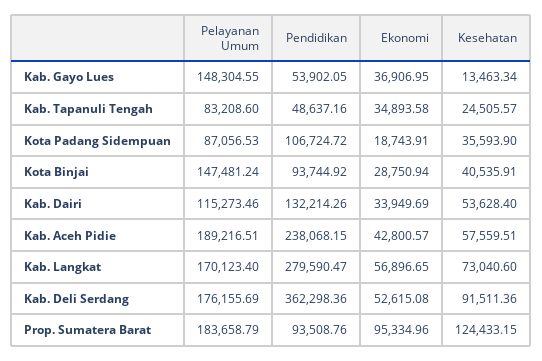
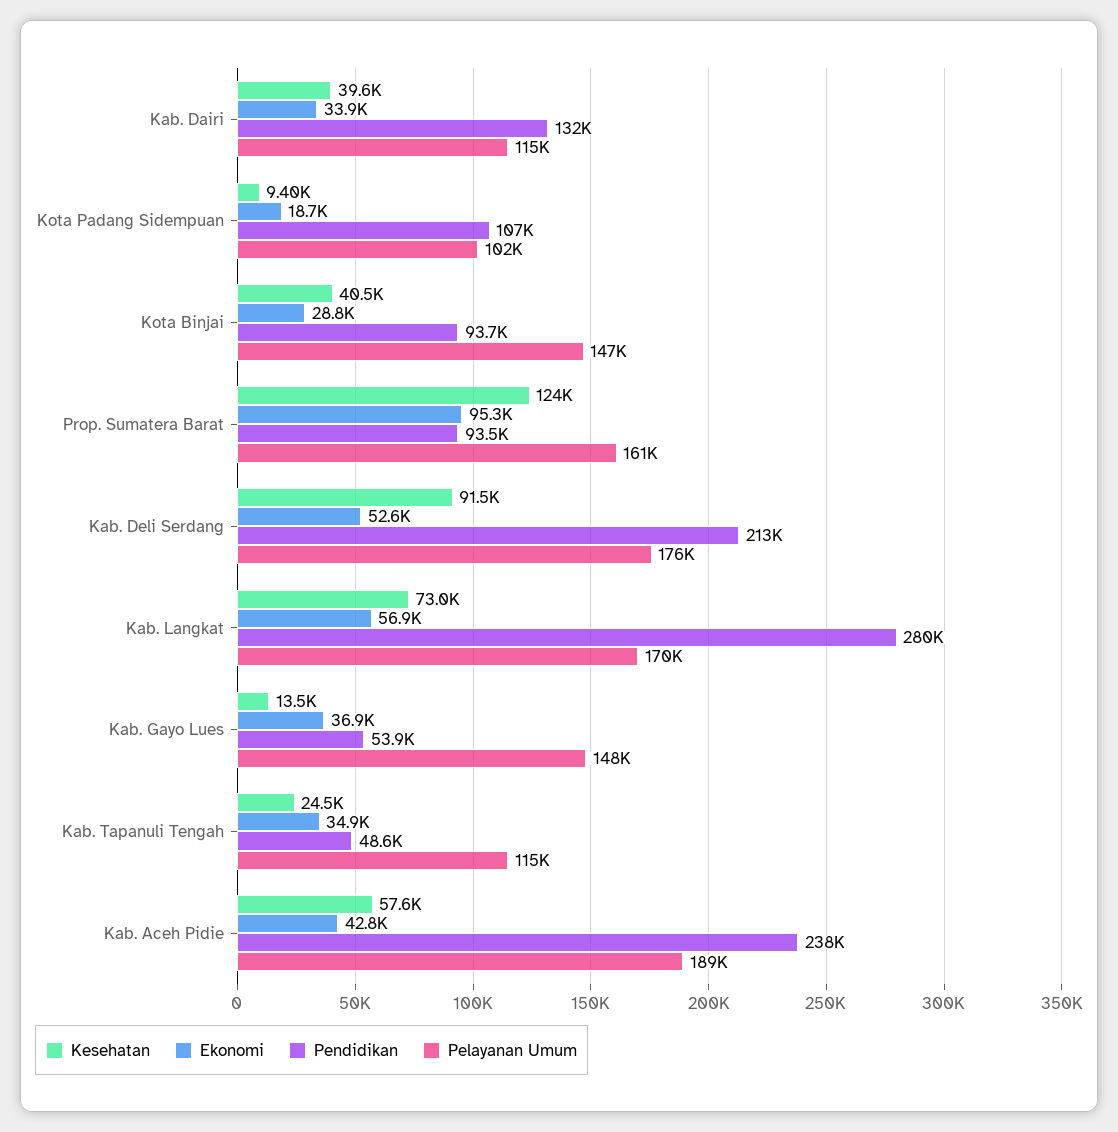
  {
    "Pelayanan Umum": {
      "Kab. Gayo Lues": 148304.55,
-     "Kab. Tapanuli Tengah": 83208.6,
+     "Kab. Tapanuli Tengah": 115000,
-     "Kota Padang Sidempuan": 87056.53,
+     "Kota Padang Sidempuan": 102000,
      "Kota Binjai": 147481.24,
      "Kab. Dairi": 115273.46,
      "Kab. Aceh Pidie": 189216.51,
      "Kab. Langkat": 170123.4,
      "Kab. Deli Serdang": 176155.69,
-     "Prop. Sumatera Barat": 183658.79
+     "Prop. Sumatera Barat": 161000
    },
    "Pendidikan": {
      "Kab. Gayo Lues": 53902.05,
      "Kab. Tapanuli Tengah": 48637.16,
      "Kota Padang Sidempuan": 106724.72,
      "Kota Binjai": 93744.92,
      "Kab. Dairi": 132214.26,
      "Kab. Aceh Pidie": 238068.15,
      "Kab. Langkat": 279590.47,
-     "Kab. Deli Serdang": 362298.36,
+     "Kab. Deli Serdang": 213000,
      "Prop. Sumatera Barat": 93508.76
    },
    "Ekonomi": {
      "Kab. Gayo Lues": 36906.95,
      "Kab. Tapanuli Tengah": 34893.58,
      "Kota Padang Sidempuan": 18743.91,
      "Kota Binjai": 28750.94,
      "Kab. Dairi": 33949.69,
      "Kab. Aceh Pidie": 42800.57,
      "Kab. Langkat": 56896.65,
      "Kab. Deli Serdang": 52615.08,
      "Prop. Sumatera Barat": 95334.96
    },
    "Kesehatan": {
      "Kab. Gayo Lues": 13463.34,
      "Kab. Tapanuli Tengah": 24505.57,
-     "Kota Padang Sidempuan": 35593.9,
+     "Kota Padang Sidempuan": 9400,
      "Kota Binjai": 40535.91,
-     "Kab. Dairi": 53628.4,
+     "Kab. Dairi": 39600,
      "Kab. Aceh Pidie": 57559.51,
      "Kab. Langkat": 73040.6,
      "Kab. Deli Serdang": 91511.36,
      "Prop. Sumatera Barat": 124433.15
    }
  }

